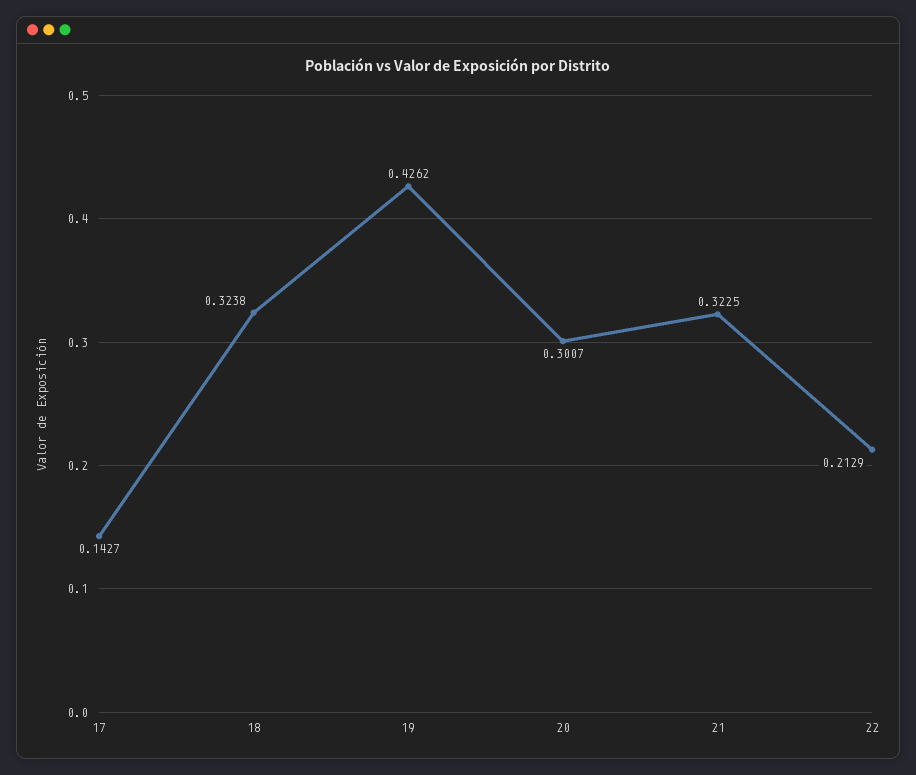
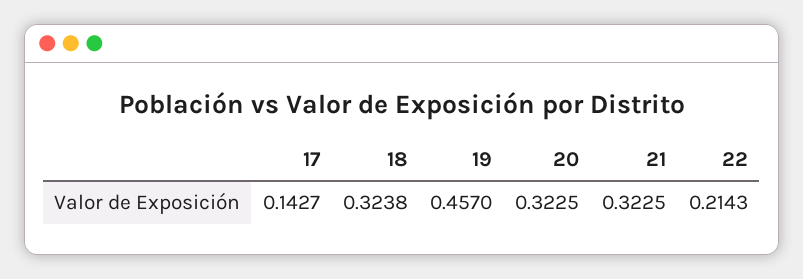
  {
    "17": 0.1427,
    "18": 0.3238,
-   "19": 0.4262,
+   "19": 0.457,
-   "20": 0.3007,
+   "20": 0.3225,
    "21": 0.3225,
-   "22": 0.2129
+   "22": 0.2143
  }

